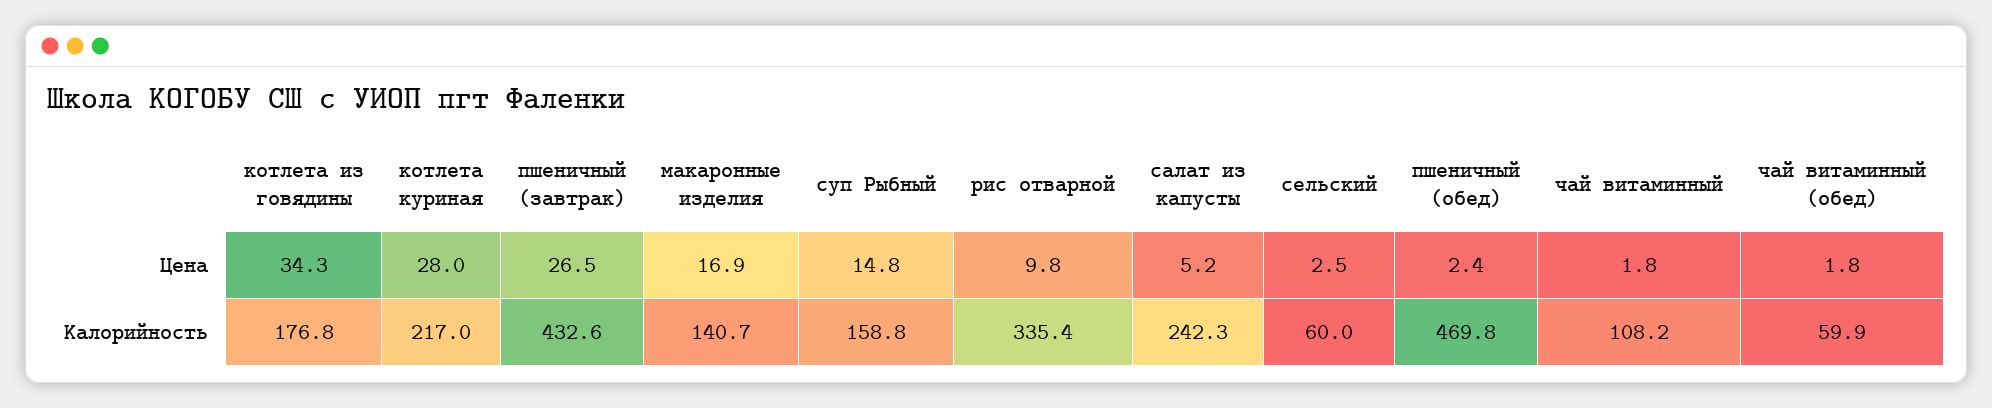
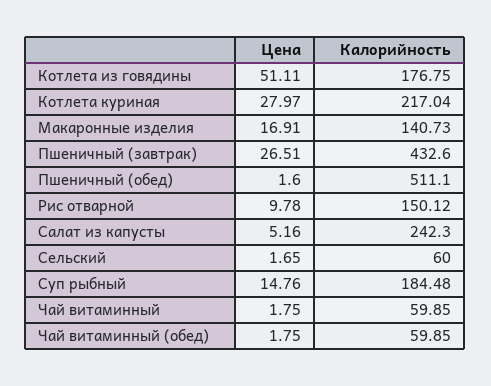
  {
    "котлета из говядины": {
-     "Цена": 34.3,
+     "Цена": 51.11,
      "Калорийность": 176.75
    },
    "котлета куриная": {
      "Цена": 27.97,
      "Калорийность": 217.04
    },
    "пшеничный (завтрак)": {
      "Цена": 26.51,
      "Калорийность": 432.6
    },
    "макаронные изделия": {
      "Цена": 16.91,
      "Калорийность": 140.73
    },
    "суп Рыбный": {
      "Цена": 14.76,
-     "Калорийность": 158.8
+     "Калорийность": 184.48
    },
    "рис отварной": {
      "Цена": 9.78,
-     "Калорийность": 335.4
+     "Калорийность": 150.12
    },
    "салат из капусты": {
      "Цена": 5.16,
      "Калорийность": 242.3
    },
    "сельский": {
-     "Цена": 2.5,
+     "Цена": 1.65,
      "Калорийность": 60
    },
    "пшеничный (обед)": {
-     "Цена": 2.4,
+     "Цена": 1.6,
-     "Калорийность": 469.8
+     "Калорийность": 511.1
    },
    "чай витаминный": {
      "Цена": 1.75,
-     "Калорийность": 108.2
+     "Калорийность": 59.85
    },
    "чай витаминный (обед)": {
      "Цена": 1.75,
      "Калорийность": 59.85
    }
  }

